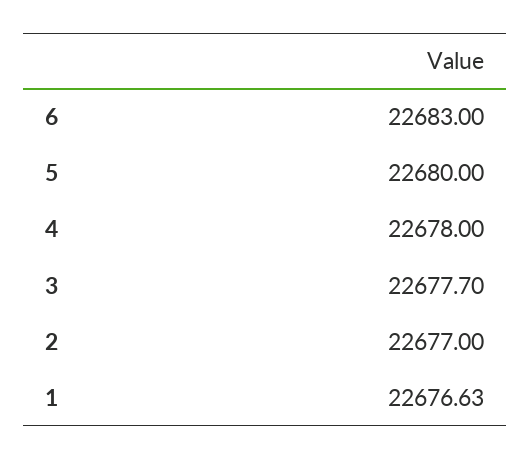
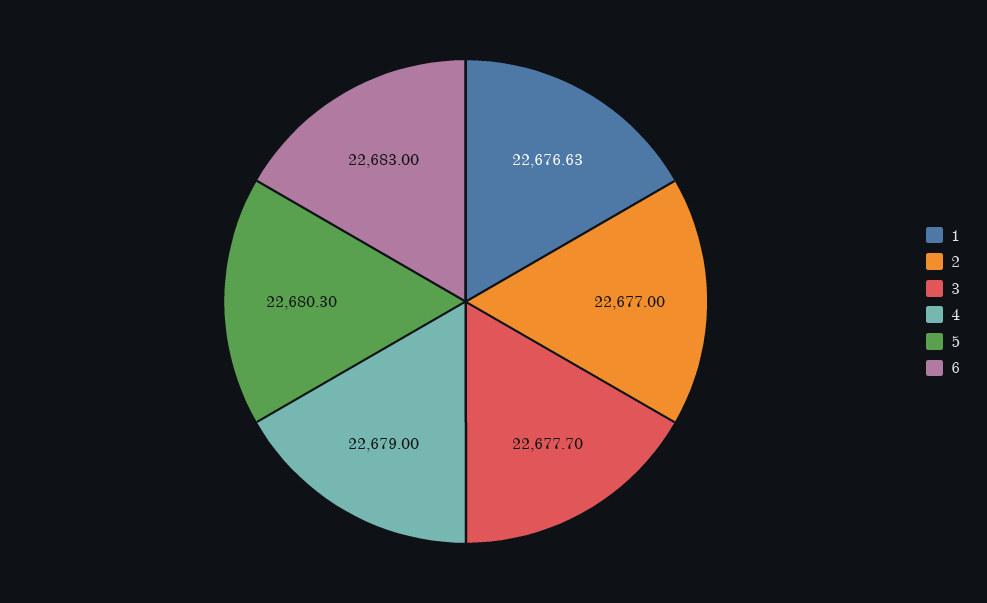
  {
    "6": 22683,
-   "5": 22680,
+   "5": 22680.3,
-   "4": 22678,
+   "4": 22679,
    "3": 22677.7,
    "2": 22677,
    "1": 22676.63
  }

